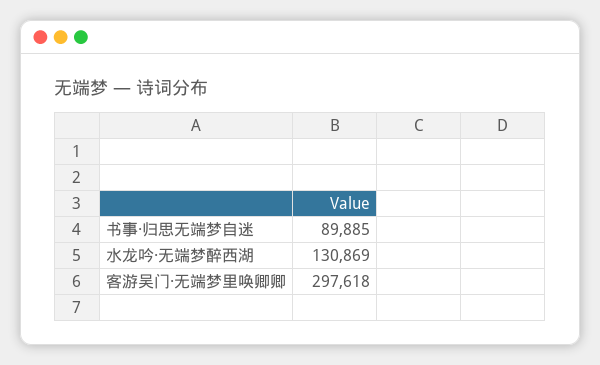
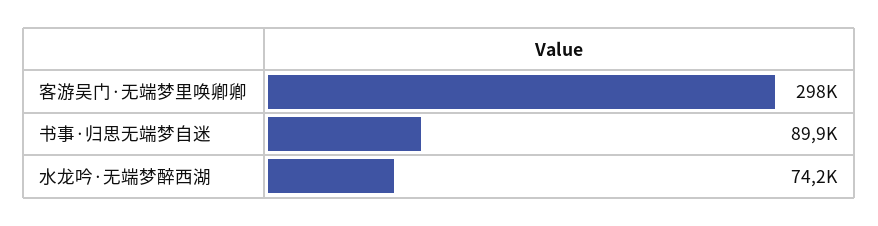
  {
    "书事·归思无端梦自迷": 89885,
-   "水龙吟·无端梦醉西湖": 130869,
+   "水龙吟·无端梦醉西湖": 74200,
    "客游吴门·无端梦里唤卿卿": 297618
  }

